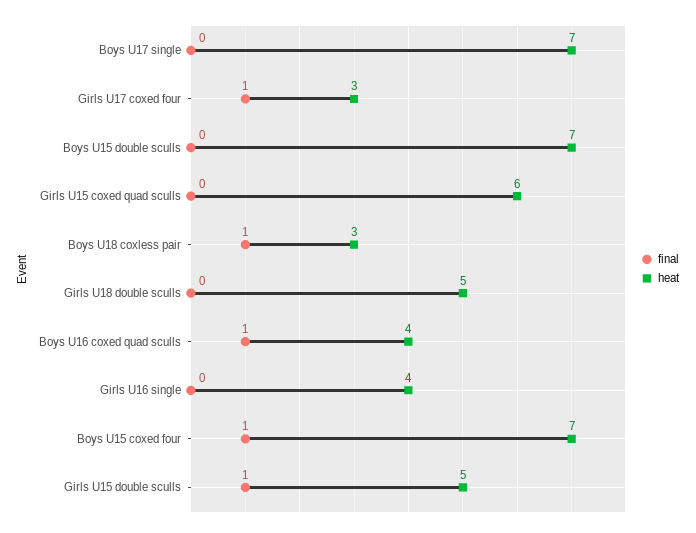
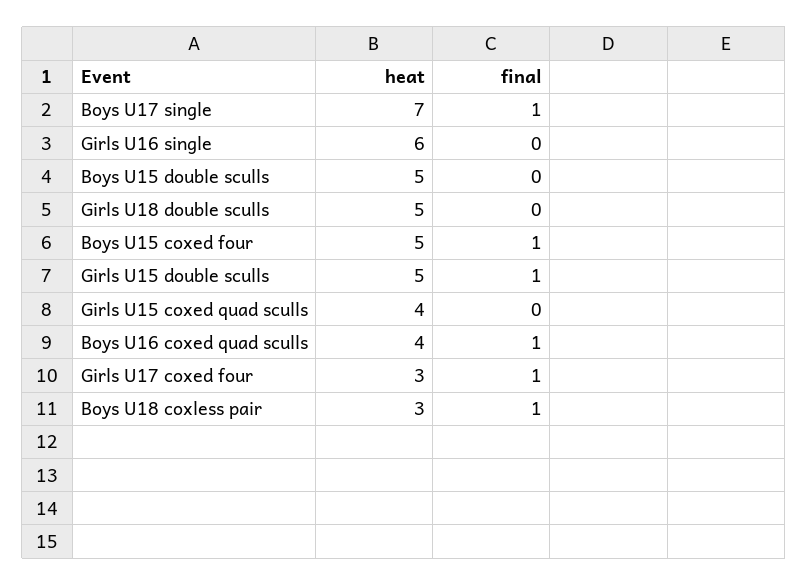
  {
    "final": {
-     "Boys U17 single": 0,
+     "Boys U17 single": 1,
      "Girls U17 coxed four": 1,
      "Boys U15 double sculls": 0,
      "Girls U15 coxed quad sculls": 0,
      "Boys U18 coxless pair": 1,
      "Girls U18 double sculls": 0,
      "Boys U16 coxed quad sculls": 1,
      "Girls U16 single": 0,
      "Boys U15 coxed four": 1,
      "Girls U15 double sculls": 1
    },
    "heat": {
      "Boys U17 single": 7,
      "Girls U17 coxed four": 3,
-     "Boys U15 double sculls": 7,
+     "Boys U15 double sculls": 5,
-     "Girls U15 coxed quad sculls": 6,
+     "Girls U15 coxed quad sculls": 4,
      "Boys U18 coxless pair": 3,
      "Girls U18 double sculls": 5,
      "Boys U16 coxed quad sculls": 4,
-     "Girls U16 single": 4,
+     "Girls U16 single": 6,
-     "Boys U15 coxed four": 7,
+     "Boys U15 coxed four": 5,
      "Girls U15 double sculls": 5
    }
  }

